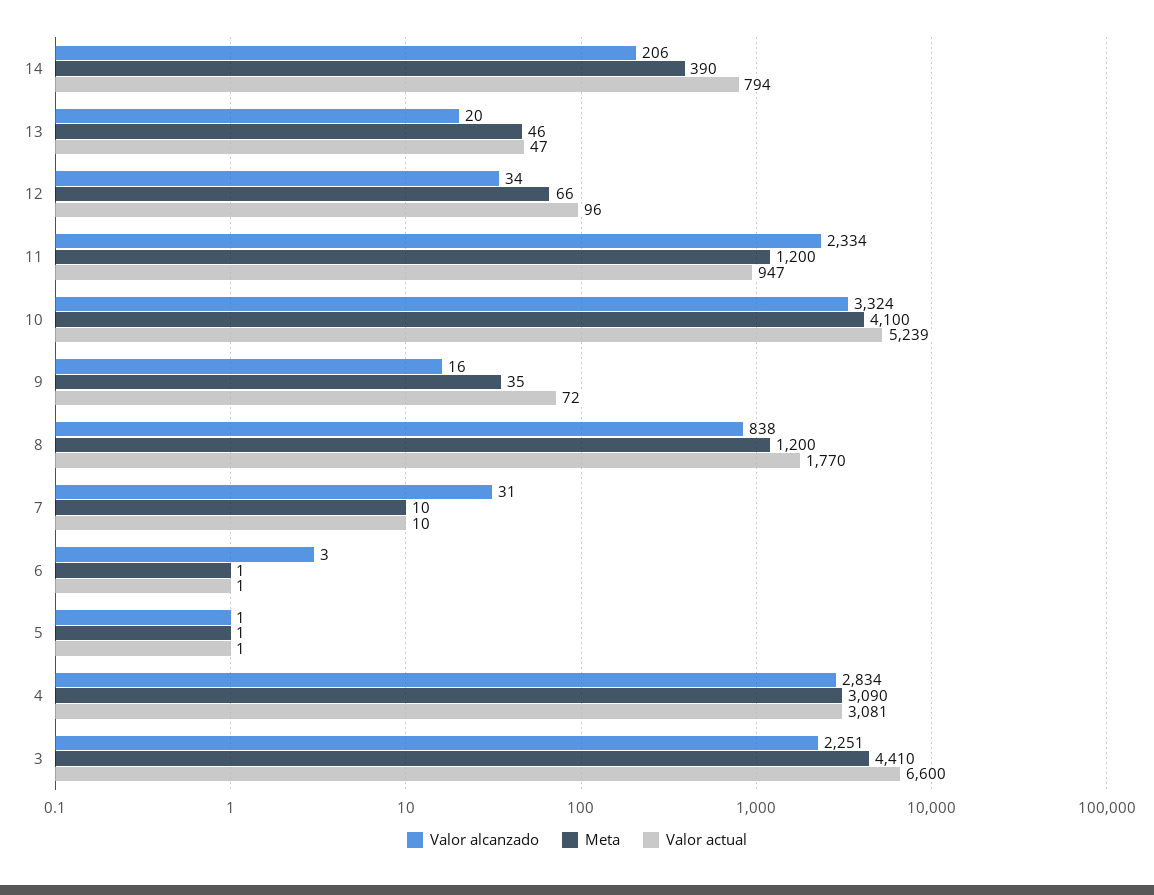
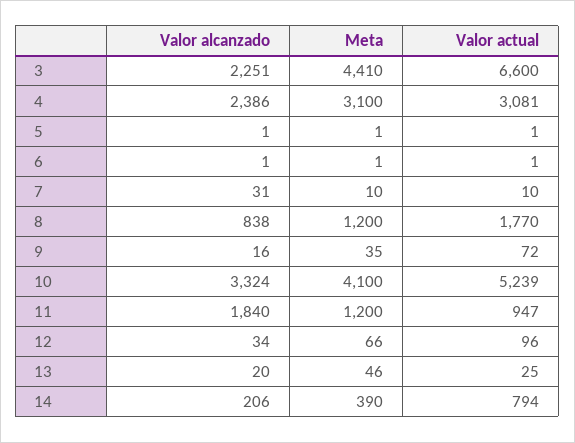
  {
    "Valor alcanzado": {
      "14": 206,
      "13": 20,
      "12": 34,
-     "11": 2334,
+     "11": 1840,
      "10": 3324,
      "9": 16,
      "8": 838,
      "7": 31,
-     "6": 3,
+     "6": 1,
      "5": 1,
-     "4": 2834,
+     "4": 2386,
      "3": 2251
    },
    "Meta": {
      "14": 390,
      "13": 46,
      "12": 66,
      "11": 1200,
      "10": 4100,
      "9": 35,
      "8": 1200,
      "7": 10,
      "6": 1,
      "5": 1,
-     "4": 3090,
+     "4": 3100,
      "3": 4410
    },
    "Valor actual": {
      "14": 794,
-     "13": 47,
+     "13": 25,
      "12": 96,
      "11": 947,
      "10": 5239,
      "9": 72,
      "8": 1770,
      "7": 10,
      "6": 1,
      "5": 1,
      "4": 3081,
      "3": 6600
    }
  }

